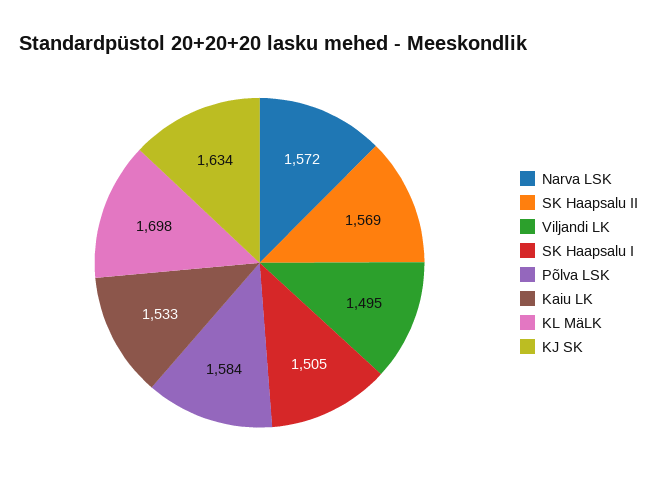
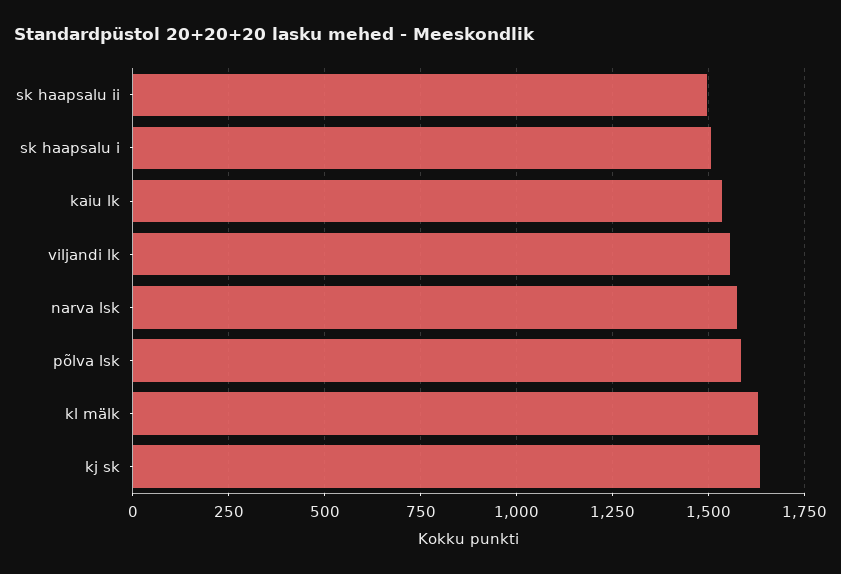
  {
    "Narva LSK": 1572,
-   "SK Haapsalu II": 1569,
+   "SK Haapsalu II": 1500,
-   "Viljandi LK": 1495,
+   "Viljandi LK": 1550,
    "SK Haapsalu I": 1505,
    "Põlva LSK": 1584,
    "Kaiu LK": 1533,
-   "KL MäLK": 1698,
+   "KL MäLK": 1625,
    "KJ SK": 1634
  }

